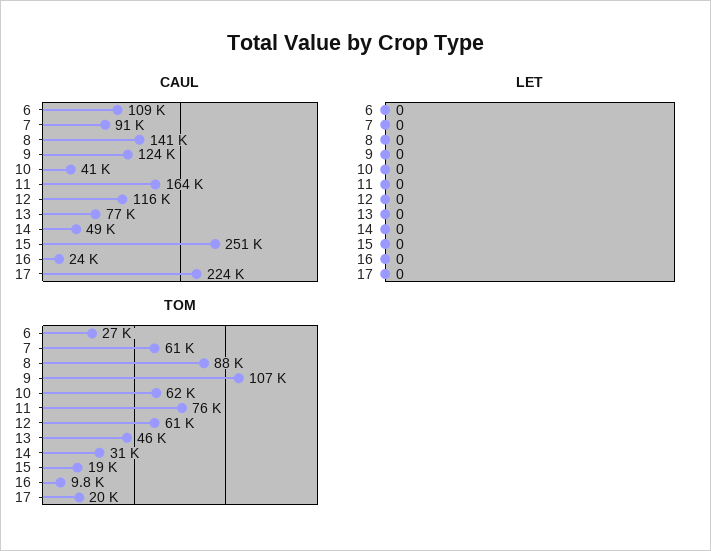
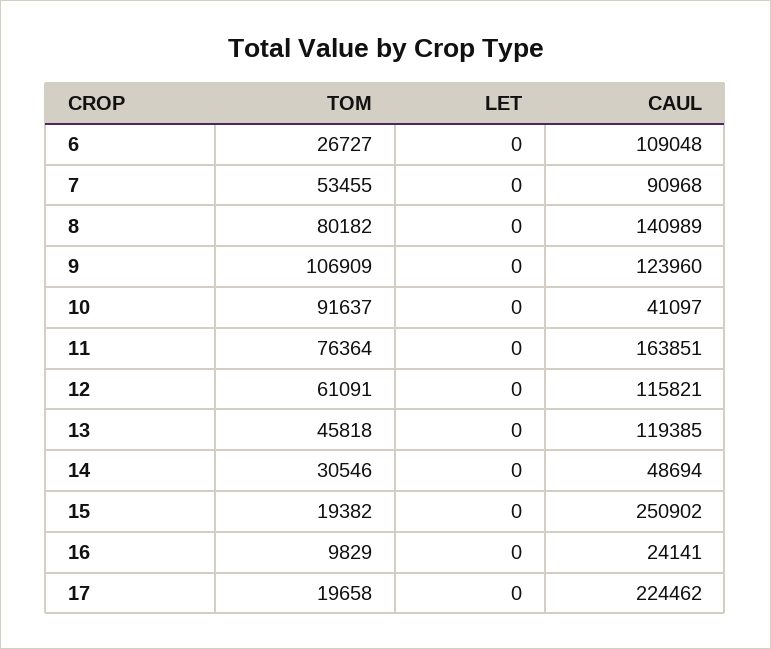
  {
    "CAUL": {
      "6": 109048,
      "7": 90968,
      "8": 140989,
      "9": 123960,
      "10": 41097,
      "11": 163851,
      "12": 115821,
-     "13": 77000,
+     "13": 119385,
      "14": 48694,
      "15": 250902,
      "16": 24141,
      "17": 224462
    },
    "LET": {
      "6": 0,
      "7": 0,
      "8": 0,
      "9": 0,
      "10": 0,
      "11": 0,
      "12": 0,
      "13": 0,
      "14": 0,
      "15": 0,
      "16": 0,
      "17": 0
    },
    "TOM": {
      "6": 26727,
-     "7": 61000,
+     "7": 53455,
-     "8": 88000,
+     "8": 80182,
      "9": 106909,
-     "10": 62000,
+     "10": 91637,
      "11": 76364,
      "12": 61091,
      "13": 45818,
      "14": 30546,
      "15": 19382,
      "16": 9829,
      "17": 19658
    }
  }

